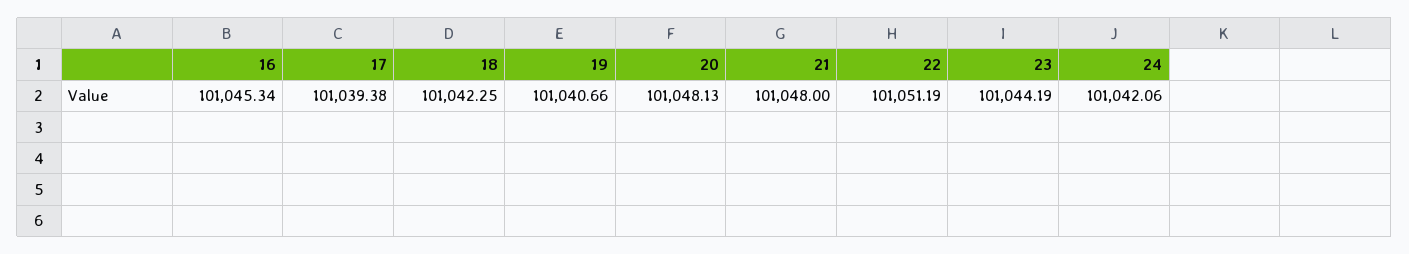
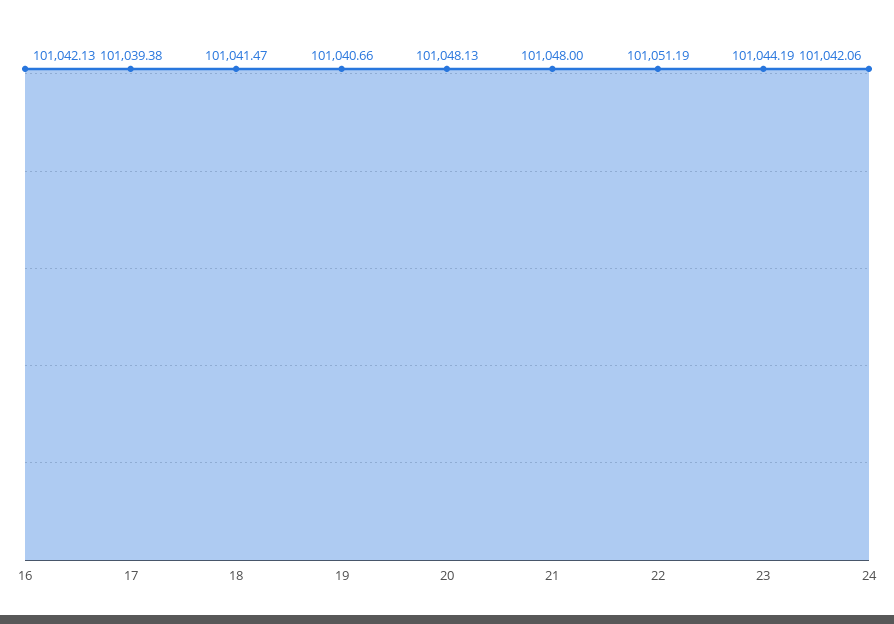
  {
-   "16": 101045.34,
+   "16": 101042.13,
    "17": 101039.38,
-   "18": 101042.25,
+   "18": 101041.47,
    "19": 101040.66,
    "20": 101048.13,
    "21": 101048,
    "22": 101051.19,
    "23": 101044.19,
    "24": 101042.06
  }

